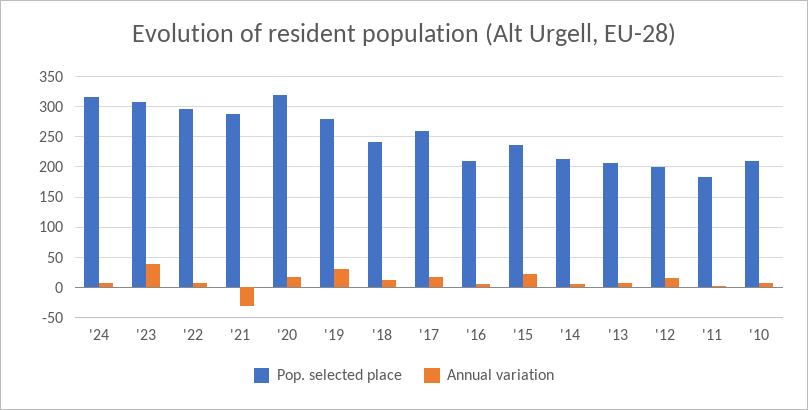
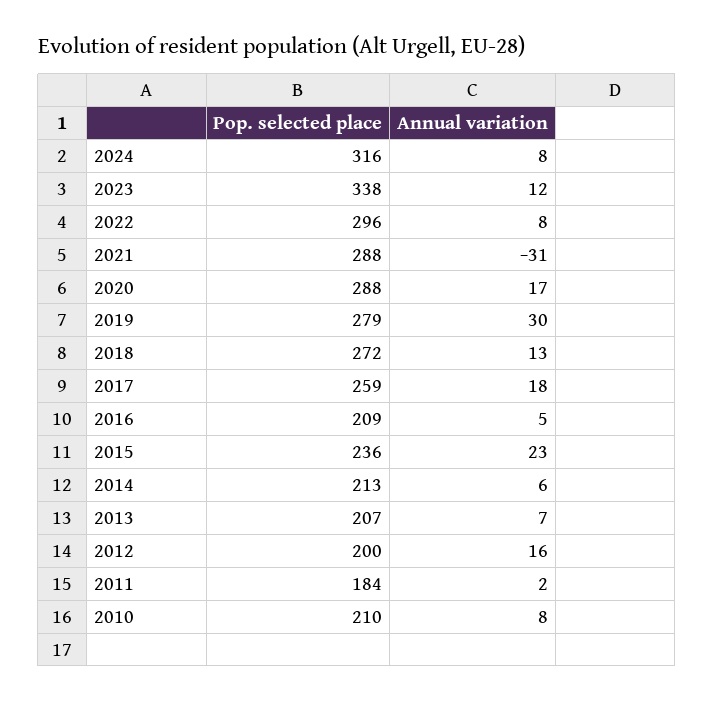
  {
    "Pop. selected place": {
      "'24": 316,
-     "'23": 310,
+     "'23": 338,
      "'22": 296,
      "'21": 288,
-     "'20": 320,
+     "'20": 288,
      "'19": 279,
-     "'18": 240,
+     "'18": 272,
      "'17": 259,
      "'16": 209,
      "'15": 236,
      "'14": 213,
      "'13": 207,
      "'12": 200,
      "'11": 184,
      "'10": 210
    },
    "Annual variation": {
      "'24": 8,
-     "'23": 40,
+     "'23": 12,
      "'22": 8,
      "'21": -31,
      "'20": 17,
      "'19": 30,
      "'18": 13,
      "'17": 18,
      "'16": 5,
      "'15": 23,
      "'14": 6,
      "'13": 7,
      "'12": 16,
      "'11": 2,
      "'10": 8
    }
  }

